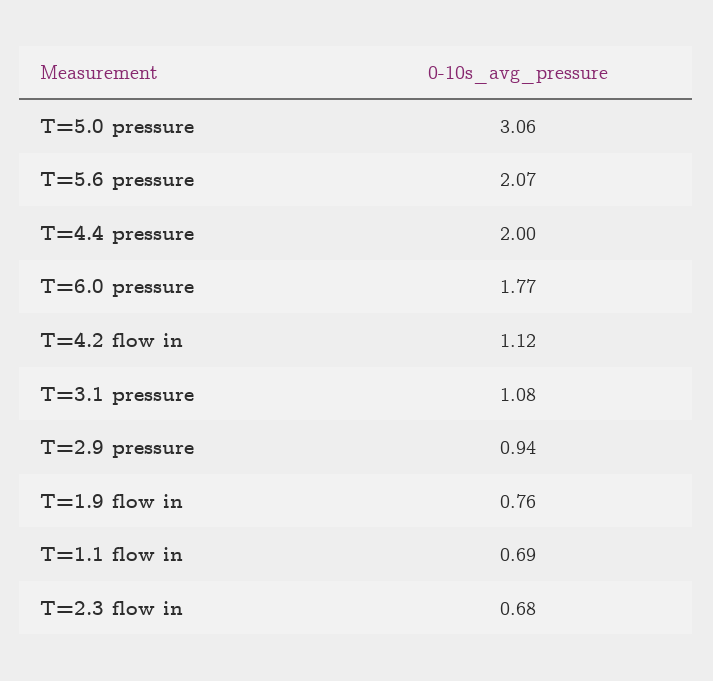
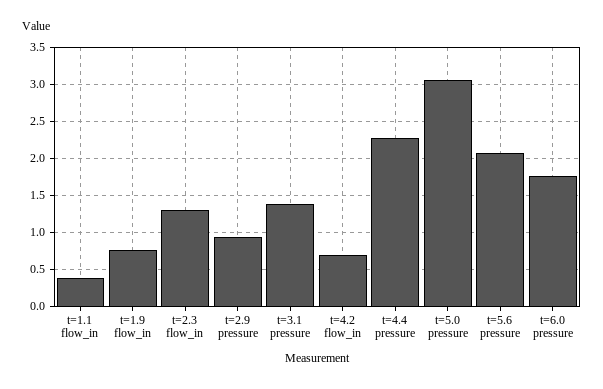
  {
    "T=5.0 pressure": 3.06,
    "T=5.6 pressure": 2.07,
-   "T=4.4 pressure": 2,
+   "T=4.4 pressure": 2.3,
    "T=6.0 pressure": 1.77,
-   "T=4.2 flow in": 1.12,
+   "T=4.2 flow in": 0.7,
-   "T=3.1 pressure": 1.08,
+   "T=3.1 pressure": 1.4,
    "T=2.9 pressure": 0.94,
    "T=1.9 flow in": 0.76,
-   "T=1.1 flow in": 0.69,
+   "T=1.1 flow in": 0.4,
-   "T=2.3 flow in": 0.68
+   "T=2.3 flow in": 1.3
  }

